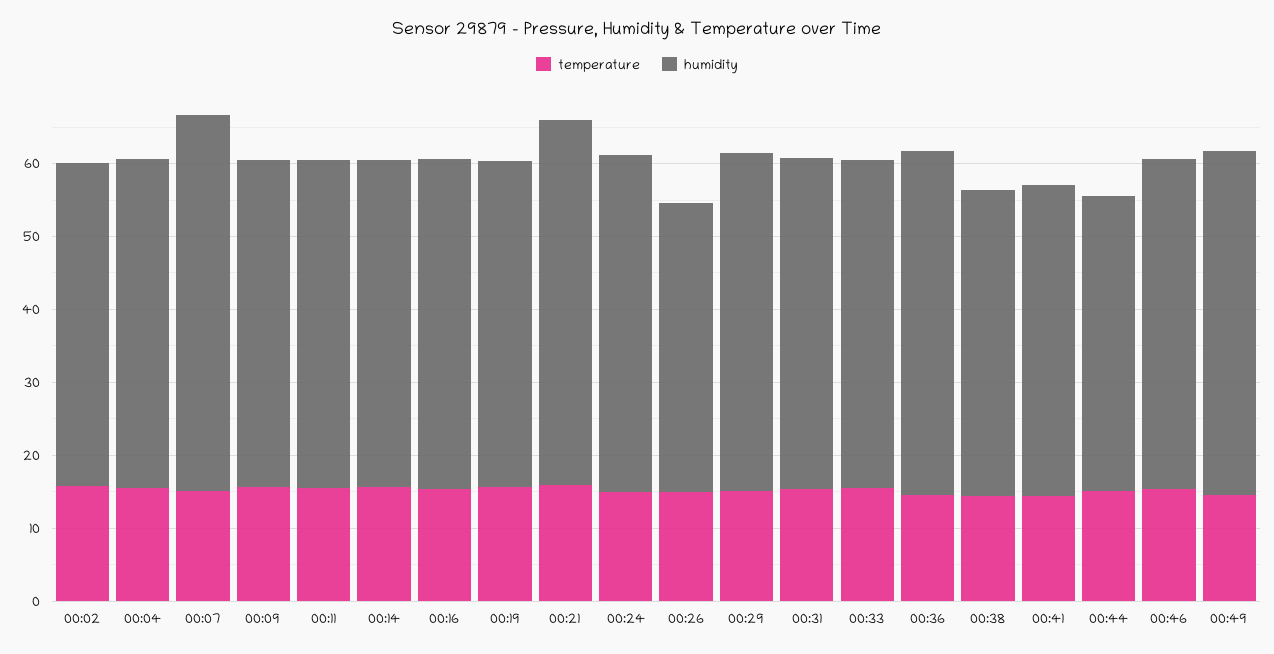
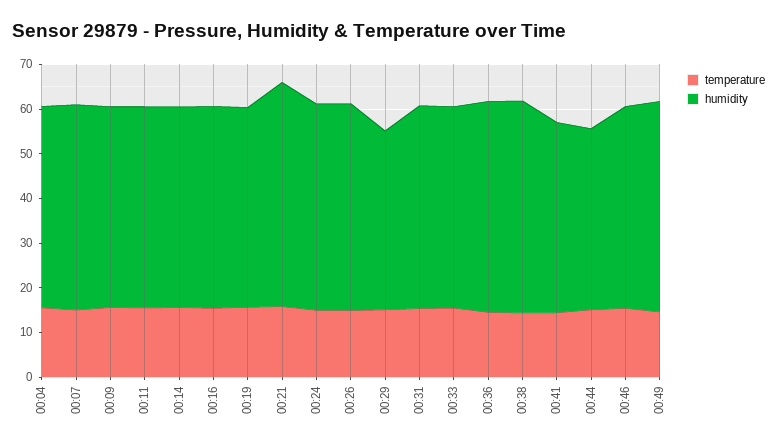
  {
    "temperature": {
-     "00:02": 16,
      "00:04": 16,
      "00:07": 16,
      "00:09": 16,
      "00:11": 16,
      "00:14": 16,
      "00:16": 16,
      "00:19": 16,
      "00:21": 16,
      "00:24": 16,
      "00:26": 14,
      "00:29": 16,
      "00:31": 16,
      "00:33": 16,
      "00:36": 14,
      "00:38": 14,
      "00:41": 14,
      "00:44": 16,
      "00:46": 16,
      "00:49": 14
    },
    "humidity": {
-     "00:02": 44,
      "00:04": 46,
-     "00:07": 52,
+     "00:07": 46,
      "00:09": 44,
      "00:11": 46,
      "00:14": 44,
      "00:16": 46,
      "00:19": 44,
      "00:21": 50,
      "00:24": 46,
-     "00:26": 40,
+     "00:26": 46,
-     "00:29": 46,
+     "00:29": 40,
      "00:31": 46,
      "00:33": 46,
      "00:36": 48,
-     "00:38": 42,
+     "00:38": 48,
      "00:41": 42,
      "00:44": 40,
      "00:46": 46,
      "00:49": 48
    }
  }

